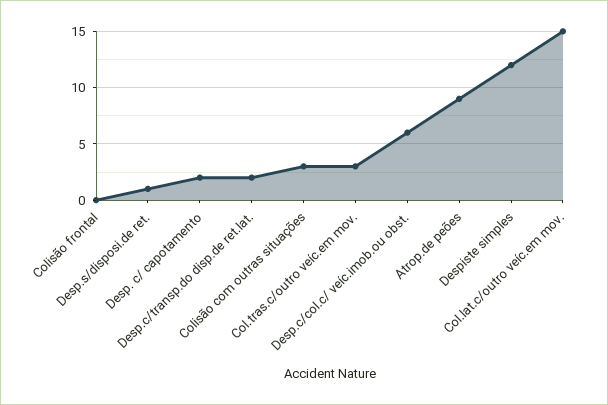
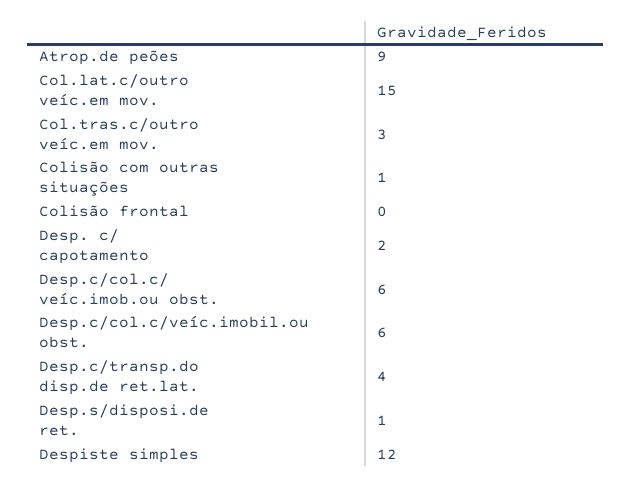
  {
    "Colisão frontal": 0,
    "Desp.s/disposi.de ret.": 1,
    "Desp. c/ capotamento": 2,
-   "Desp.c/transp.do disp.de ret.lat.": 2,
+   "Desp.c/transp.do disp.de ret.lat.": 4,
-   "Colisão com outras situações": 3,
+   "Colisão com outras situações": 1,
    "Col.tras.c/outro veíc.em mov.": 3,
    "Desp.c/col.c/ veíc.imob.ou obst.": 6,
    "Atrop.de peões": 9,
    "Despiste simples": 12,
-   "Col.lat.c/outro veíc.em mov.": 15
+   "Col.lat.c/outro veíc.em mov.": 15,
+   "Desp.c/col.c/veíc.imobil.ou obst.": 6
  }

